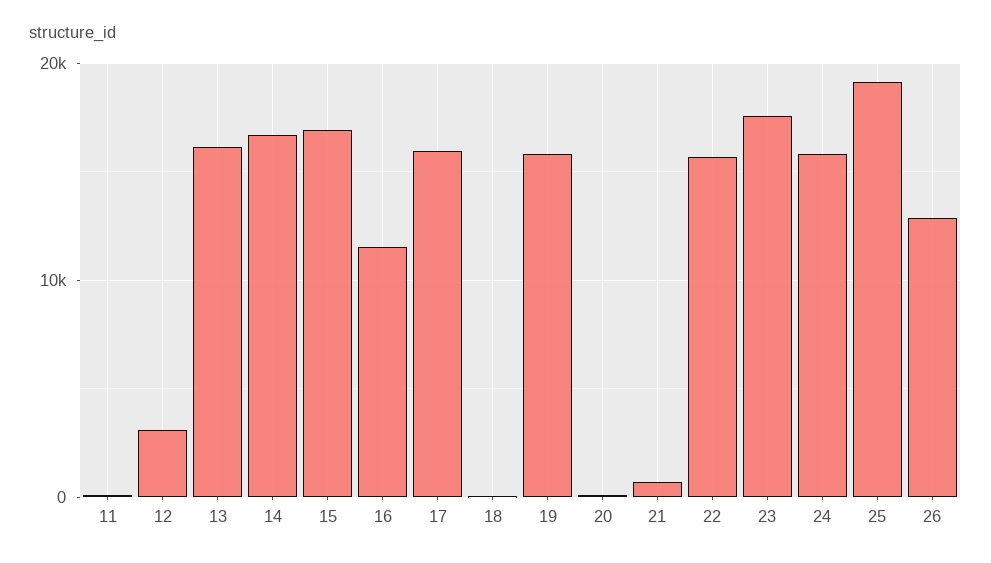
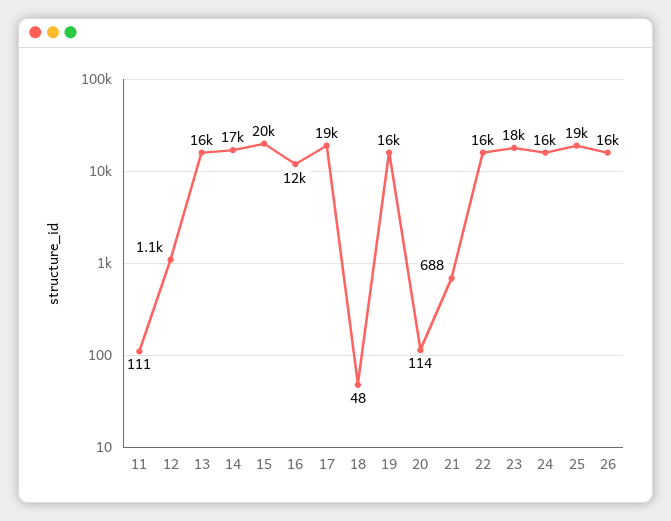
  {
    "11": 111,
-   "12": 3000,
+   "12": 1100,
    "13": 16000,
    "14": 17000,
-   "15": 17000,
+   "15": 20000,
    "16": 12000,
-   "17": 16000,
+   "17": 19000,
    "18": 48,
    "19": 16000,
    "20": 114,
    "21": 688,
    "22": 16000,
    "23": 18000,
    "24": 16000,
    "25": 19000,
-   "26": 13000
+   "26": 16000
  }

